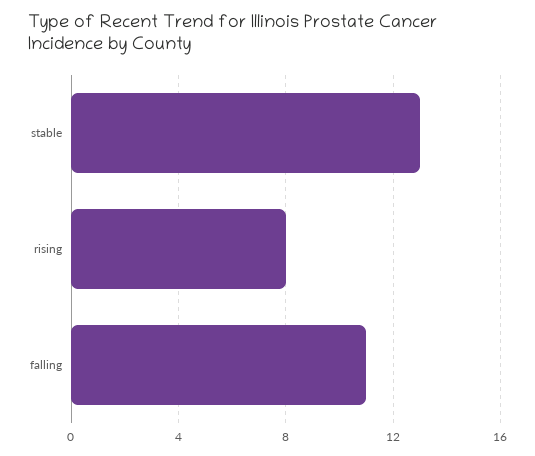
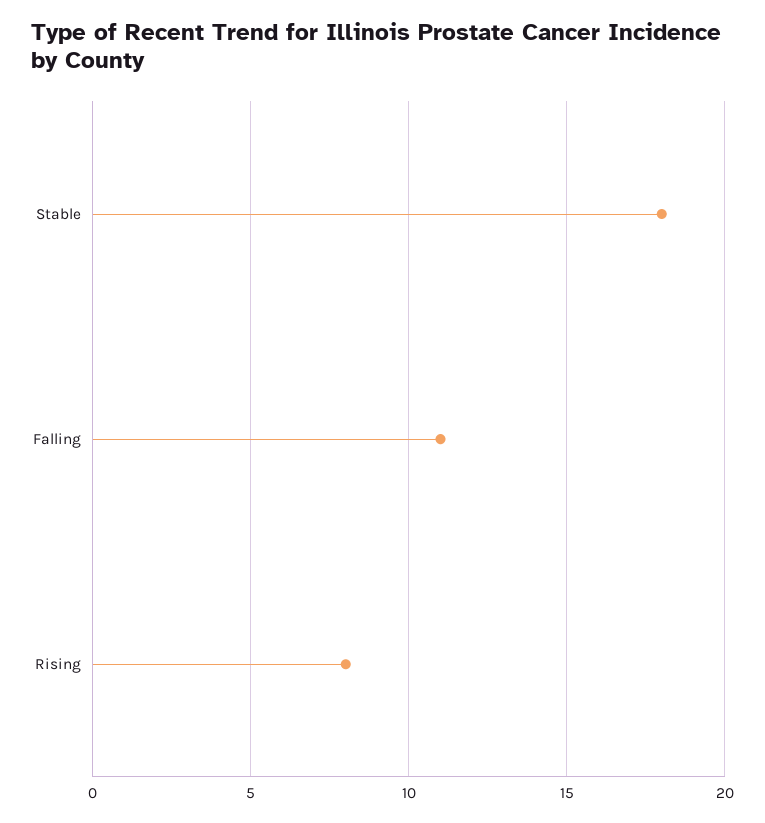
  {
-   "stable": 13,
+   "stable": 18,
    "rising": 8,
    "falling": 11
  }

